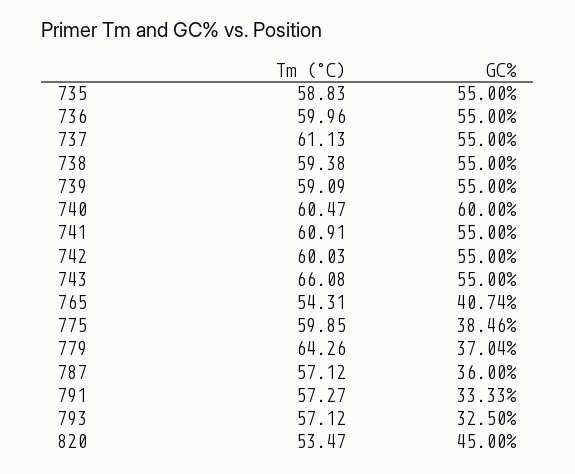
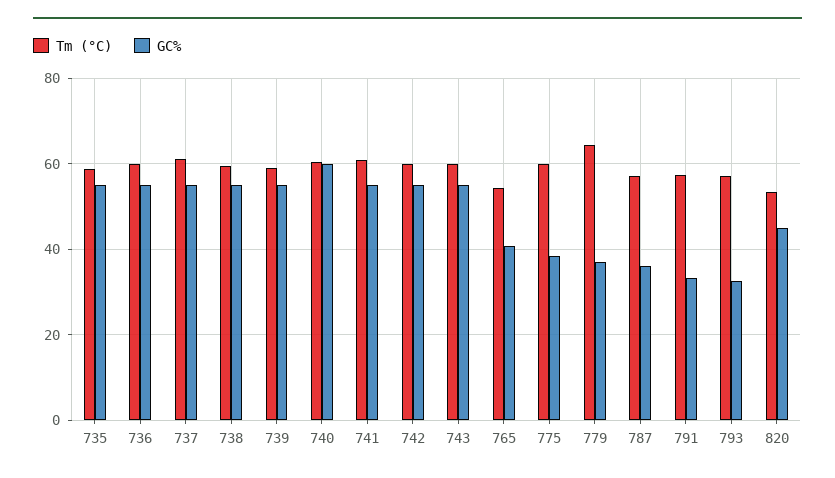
  {
    "Tm (°C)": {
      "735": 58.83,
      "736": 59.96,
      "737": 61.13,
      "738": 59.38,
      "739": 59.09,
      "740": 60.47,
      "741": 60.91,
      "742": 60.03,
-     "743": 66.08,
+     "743": 60,
      "765": 54.31,
      "775": 59.85,
      "779": 64.26,
      "787": 57.12,
      "791": 57.27,
      "793": 57.12,
      "820": 53.47
    },
    "GC%": {
      "735": 55,
      "736": 55,
      "737": 55,
      "738": 55,
      "739": 55,
      "740": 60,
      "741": 55,
      "742": 55,
      "743": 55,
      "765": 40.74,
      "775": 38.46,
      "779": 37.04,
      "787": 36,
      "791": 33.33,
      "793": 32.5,
      "820": 45
    }
  }

